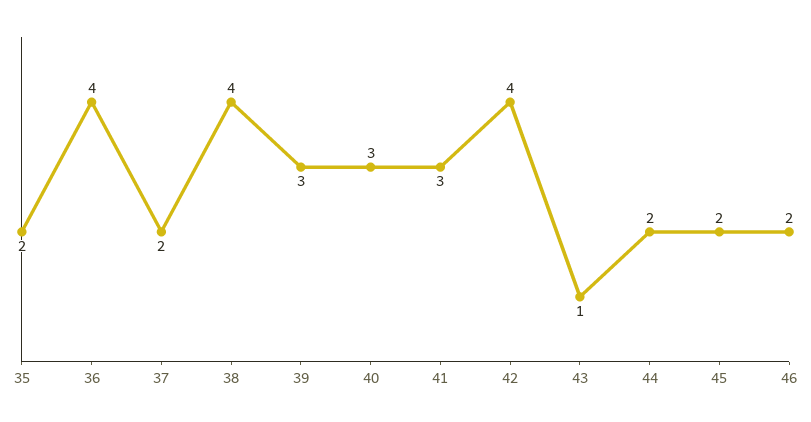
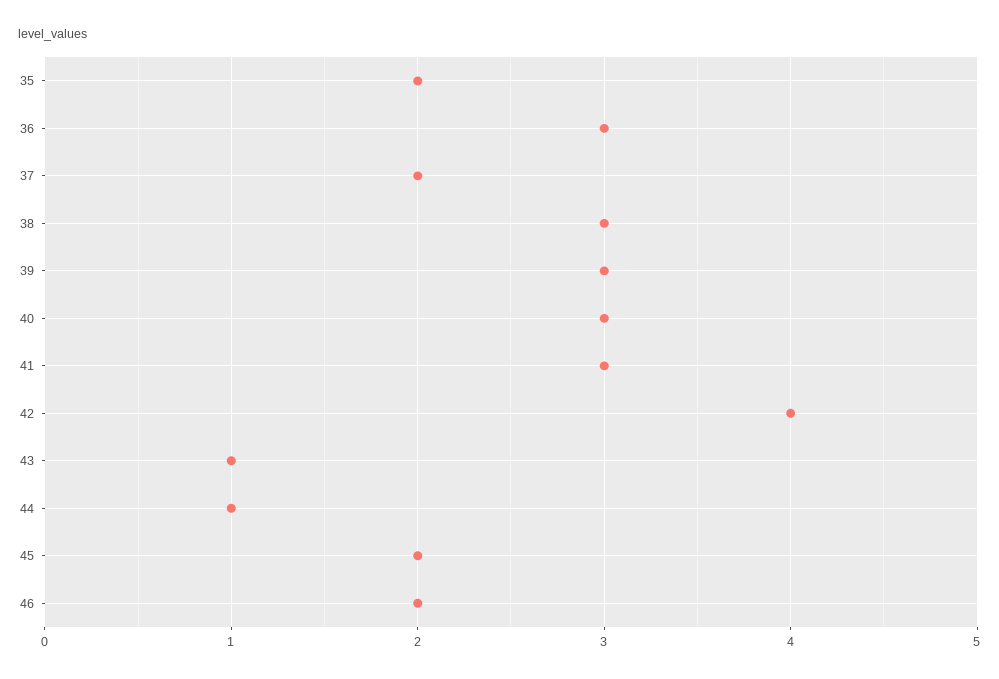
  {
    "35": 2,
-   "36": 4,
+   "36": 3,
    "37": 2,
-   "38": 4,
+   "38": 3,
    "39": 3,
    "40": 3,
    "41": 3,
    "42": 4,
    "43": 1,
-   "44": 2,
+   "44": 1,
    "45": 2,
    "46": 2
  }

